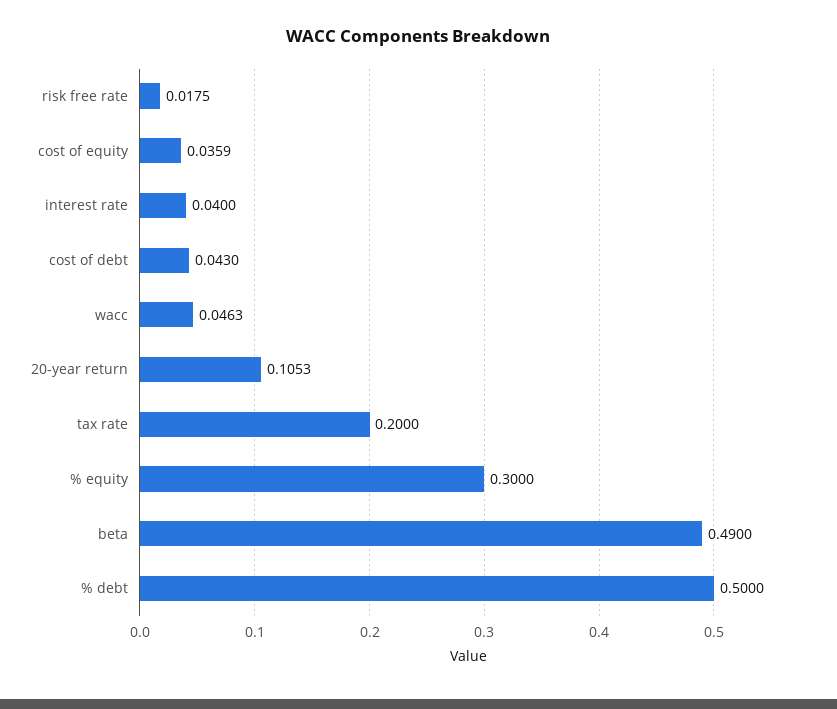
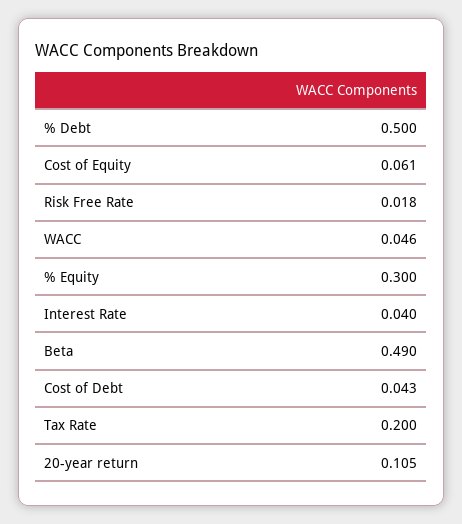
  {
    "risk free rate": 0.0175,
-   "cost of equity": 0.0359,
+   "cost of equity": 0.061,
    "interest rate": 0.04,
    "cost of debt": 0.043,
    "wacc": 0.0463,
    "20-year return": 0.1053,
    "tax rate": 0.2,
    "% equity": 0.3,
    "beta": 0.49,
    "% debt": 0.5
  }

